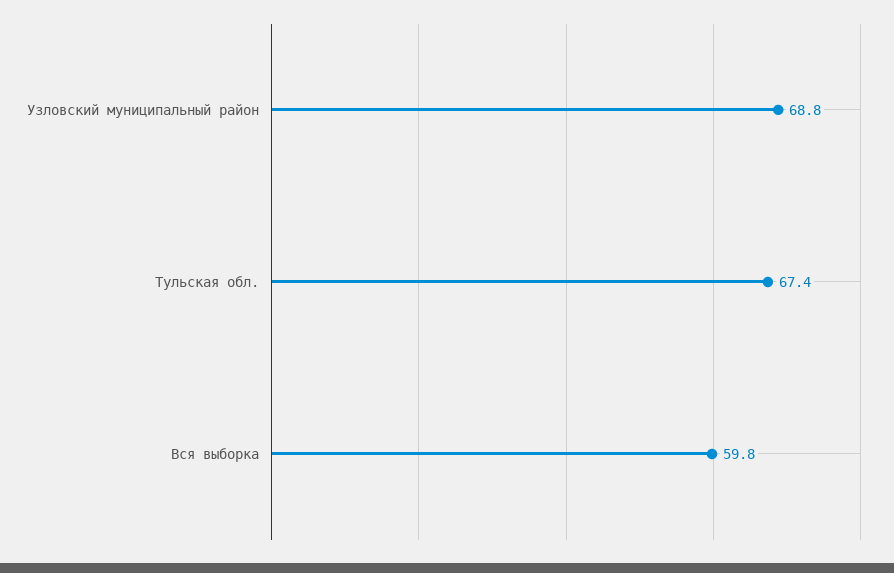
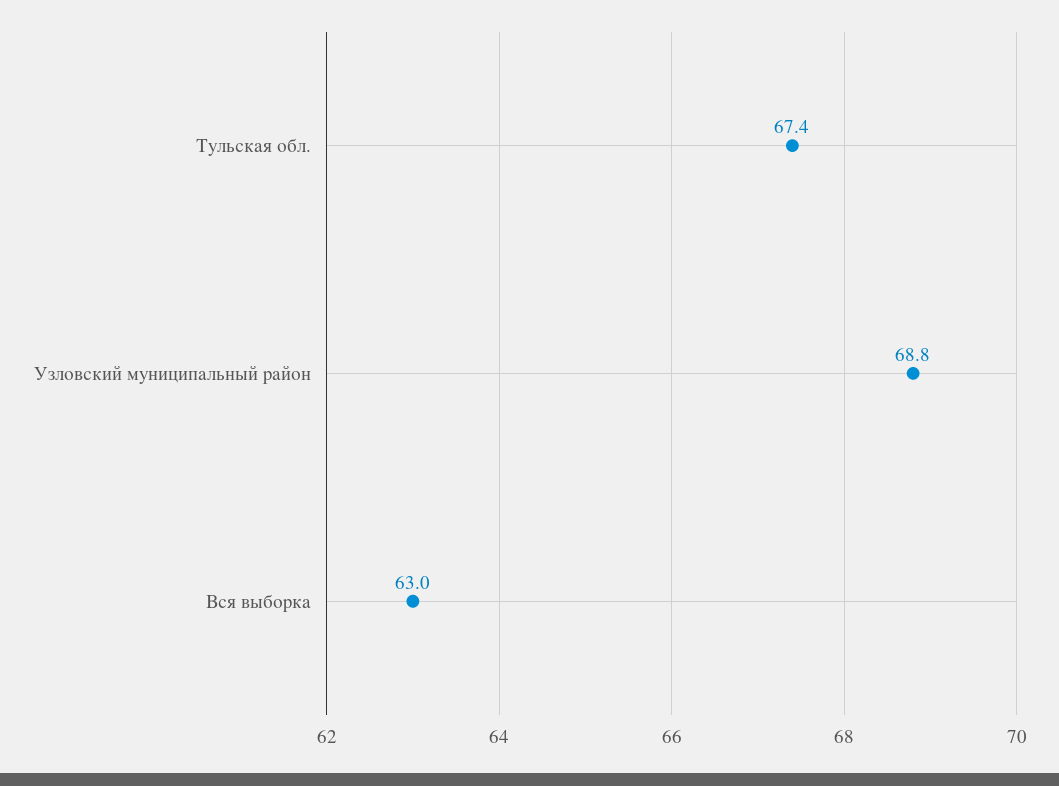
  {
    "Узловский муниципальный район": 68.8,
    "Тульская обл.": 67.4,
-   "Вся выборка": 59.8
+   "Вся выборка": 63
  }

